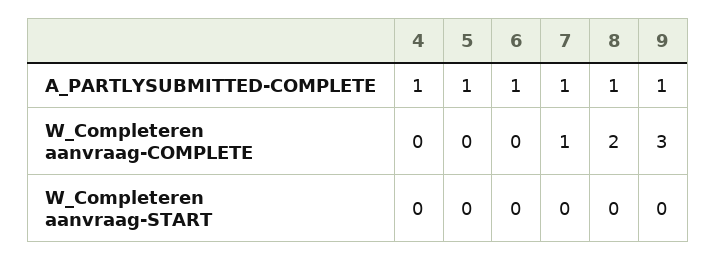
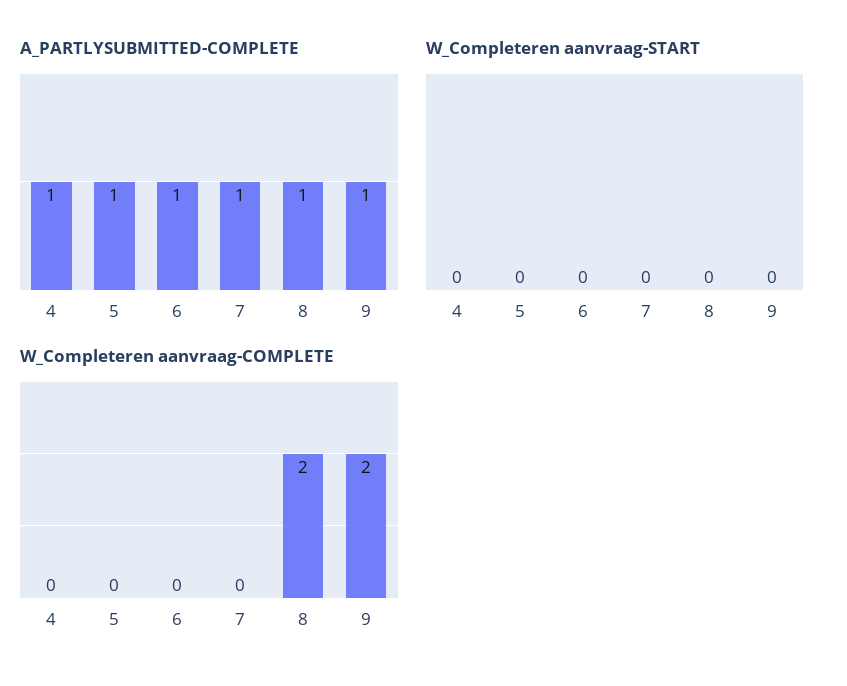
  {
    "A_PARTLYSUBMITTED-COMPLETE": {
      "4": 1,
      "5": 1,
      "6": 1,
      "7": 1,
      "8": 1,
      "9": 1
    },
    "W_Completeren aanvraag-COMPLETE": {
      "4": 0,
      "5": 0,
      "6": 0,
-     "7": 1,
+     "7": 0,
      "8": 2,
-     "9": 3
+     "9": 2
    },
    "W_Completeren aanvraag-START": {
      "4": 0,
      "5": 0,
      "6": 0,
      "7": 0,
      "8": 0,
      "9": 0
    }
  }

